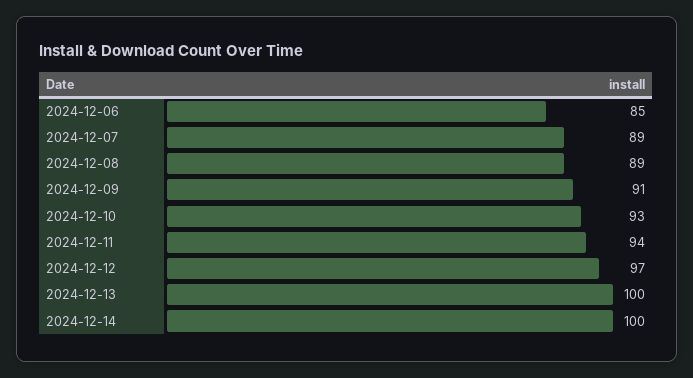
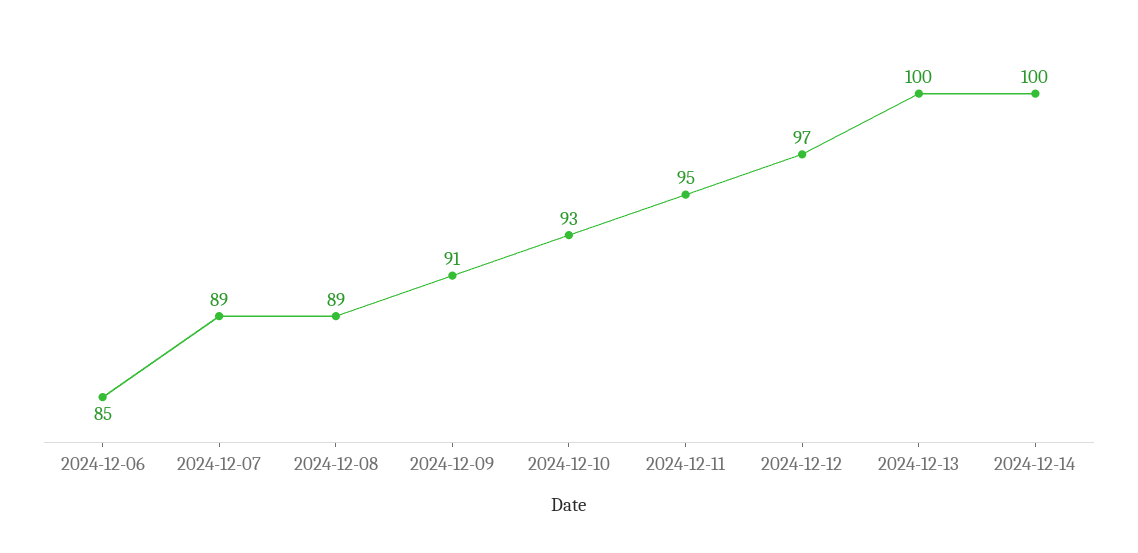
  {
    "2024-12-06": 85,
    "2024-12-07": 89,
    "2024-12-08": 89,
    "2024-12-09": 91,
    "2024-12-10": 93,
-   "2024-12-11": 94,
+   "2024-12-11": 95,
    "2024-12-12": 97,
    "2024-12-13": 100,
    "2024-12-14": 100
  }

